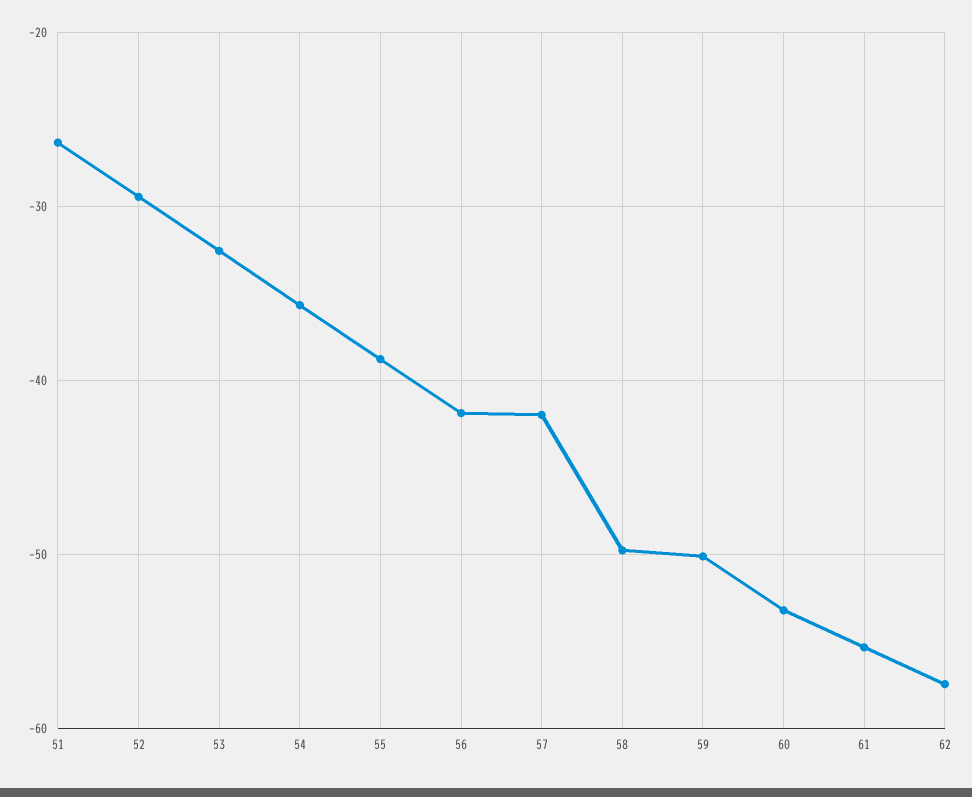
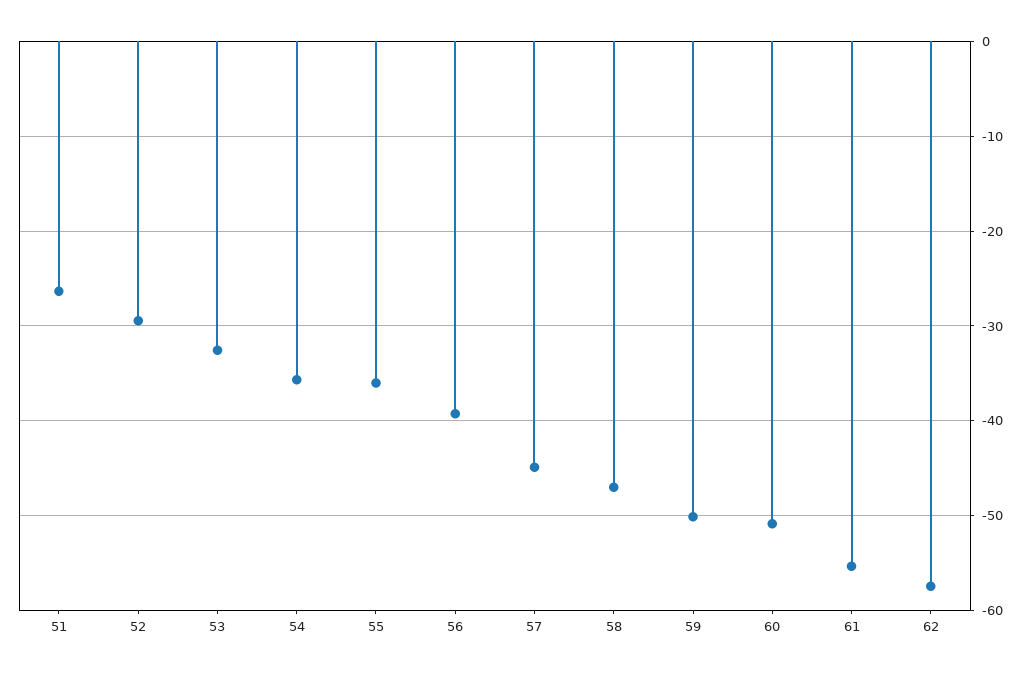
  {
    "51": -26,
    "52": -29,
    "53": -33,
    "54": -36,
-   "55": -39,
+   "55": -36,
-   "56": -42,
+   "56": -39,
-   "57": -42,
+   "57": -45,
-   "58": -50,
+   "58": -47,
    "59": -50,
-   "60": -53,
+   "60": -51,
    "61": -55,
    "62": -57
  }

